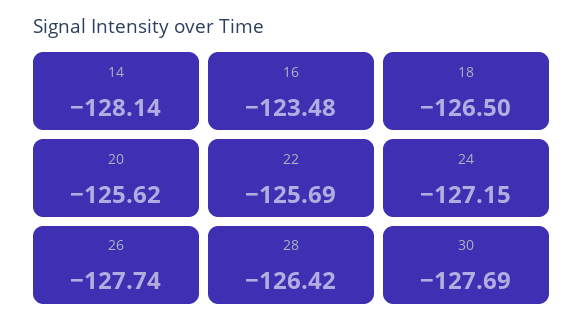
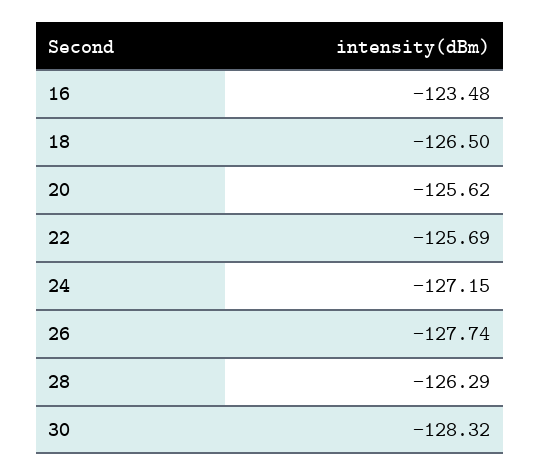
  {
-   "14": -128.14,
    "16": -123.48,
    "18": -126.5,
    "20": -125.62,
    "22": -125.69,
    "24": -127.15,
    "26": -127.74,
-   "28": -126.42,
+   "28": -126.29,
-   "30": -127.69
+   "30": -128.32
  }

